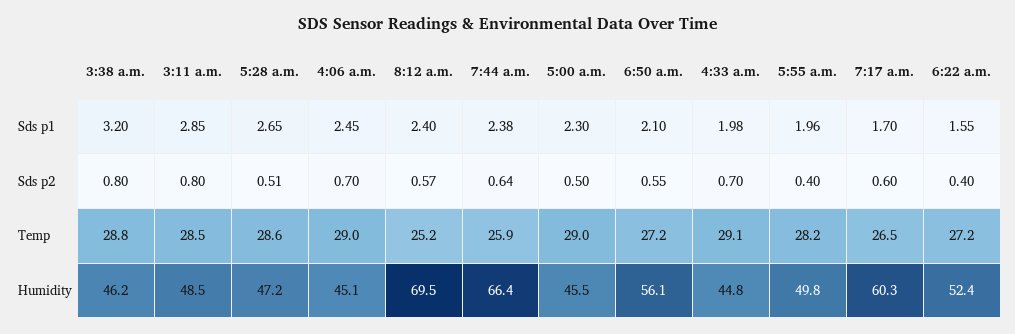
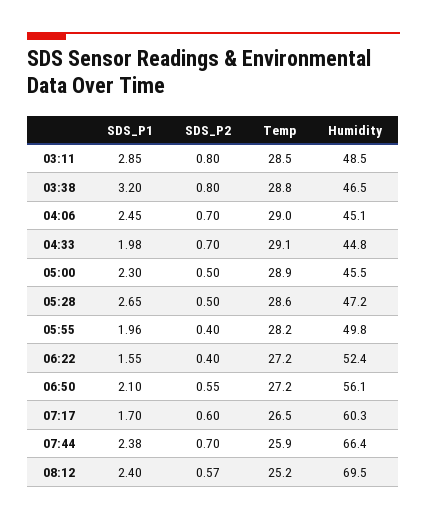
  {
    "3:38 a.m.": {
      "Sds p1": 3.2,
      "Sds p2": 0.8,
      "Temp": 28.8,
-     "Humidity": 46.2
+     "Humidity": 46.5
    },
    "3:11 a.m.": {
      "Sds p1": 2.85,
      "Sds p2": 0.8,
      "Temp": 28.5,
      "Humidity": 48.5
    },
    "5:28 a.m.": {
      "Sds p1": 2.65,
-     "Sds p2": 0.51,
+     "Sds p2": 0.5,
      "Temp": 28.6,
      "Humidity": 47.2
    },
    "4:06 a.m.": {
      "Sds p1": 2.45,
      "Sds p2": 0.7,
      "Temp": 29,
      "Humidity": 45.1
    },
    "8:12 a.m.": {
      "Sds p1": 2.4,
      "Sds p2": 0.57,
      "Temp": 25.2,
      "Humidity": 69.5
    },
    "7:44 a.m.": {
      "Sds p1": 2.38,
-     "Sds p2": 0.64,
+     "Sds p2": 0.7,
      "Temp": 25.9,
      "Humidity": 66.4
    },
    "5:00 a.m.": {
      "Sds p1": 2.3,
      "Sds p2": 0.5,
-     "Temp": 29,
+     "Temp": 28.9,
      "Humidity": 45.5
    },
    "6:50 a.m.": {
      "Sds p1": 2.1,
      "Sds p2": 0.55,
      "Temp": 27.2,
      "Humidity": 56.1
    },
    "4:33 a.m.": {
      "Sds p1": 1.98,
      "Sds p2": 0.7,
      "Temp": 29.1,
      "Humidity": 44.8
    },
    "5:55 a.m.": {
      "Sds p1": 1.96,
      "Sds p2": 0.4,
      "Temp": 28.2,
      "Humidity": 49.8
    },
    "7:17 a.m.": {
      "Sds p1": 1.7,
      "Sds p2": 0.6,
      "Temp": 26.5,
      "Humidity": 60.3
    },
    "6:22 a.m.": {
      "Sds p1": 1.55,
      "Sds p2": 0.4,
      "Temp": 27.2,
      "Humidity": 52.4
    }
  }

